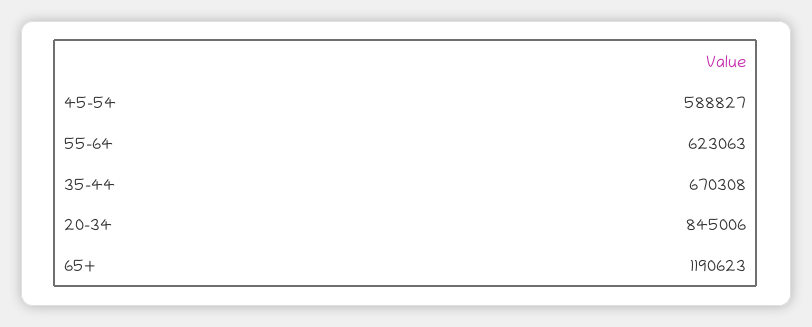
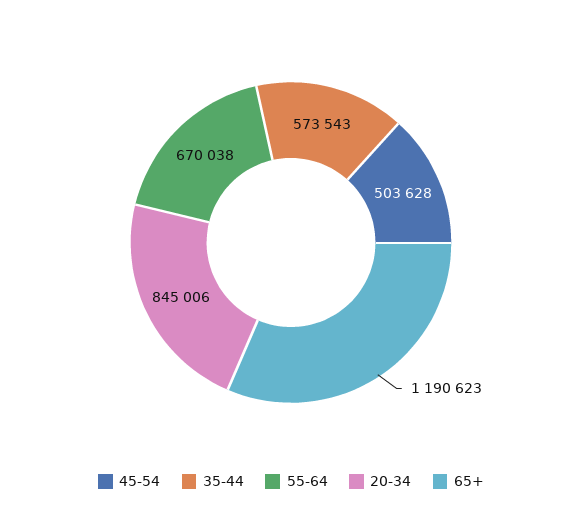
  {
-   "45-54": 588827,
+   "45-54": 503628,
-   "55-64": 623063,
+   "55-64": 670038,
-   "35-44": 670308,
+   "35-44": 573543,
    "20-34": 845006,
    "65+": 1190623
  }

